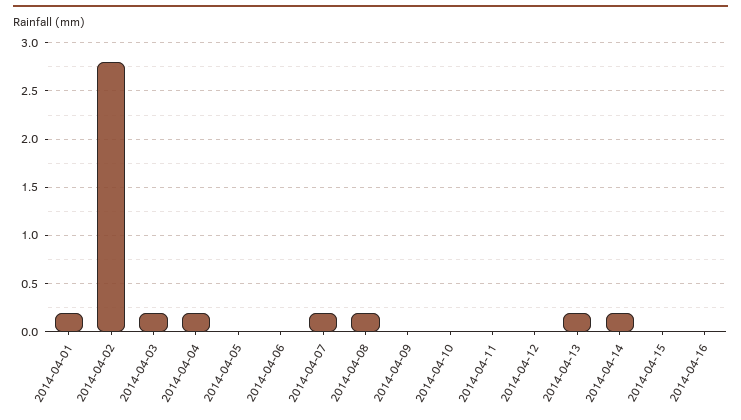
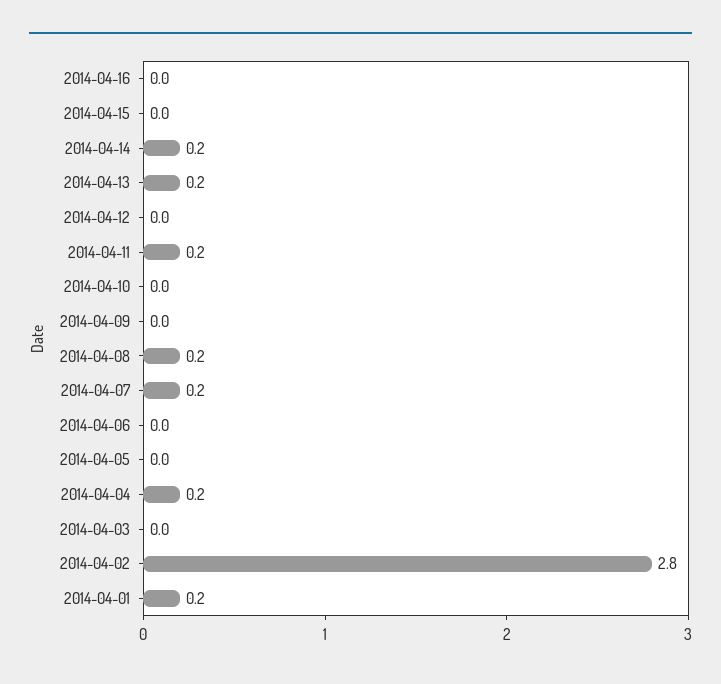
  {
    "2014-04-01": 0.2,
    "2014-04-02": 2.8,
-   "2014-04-03": 0.2,
+   "2014-04-03": 0,
    "2014-04-04": 0.2,
    "2014-04-05": 0,
    "2014-04-06": 0,
    "2014-04-07": 0.2,
    "2014-04-08": 0.2,
    "2014-04-09": 0,
    "2014-04-10": 0,
-   "2014-04-11": 0,
+   "2014-04-11": 0.2,
    "2014-04-12": 0,
    "2014-04-13": 0.2,
    "2014-04-14": 0.2,
    "2014-04-15": 0,
    "2014-04-16": 0
  }

